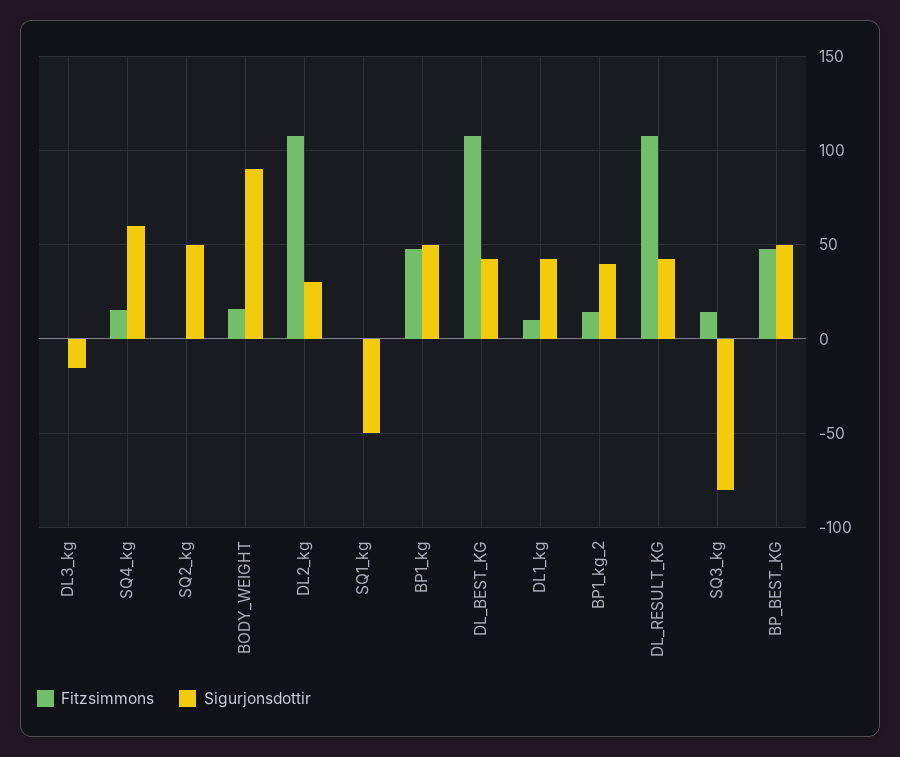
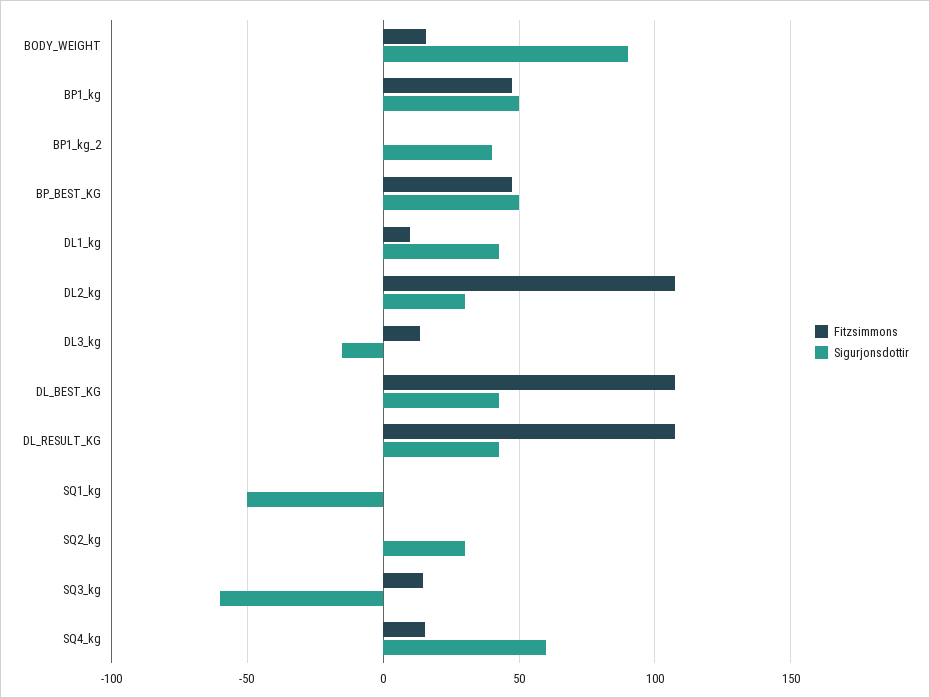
  {
    "Fitzsimmons": {
-     "DL3_kg": 0,
+     "DL3_kg": 15,
      "SQ4_kg": 15,
      "SQ2_kg": 0,
      "BODY_WEIGHT": 15,
      "DL2_kg": 110,
      "SQ1_kg": 0,
      "BP1_kg": 50,
      "DL_BEST_KG": 110,
      "DL1_kg": 10,
-     "BP1_kg_2": 15,
+     "BP1_kg_2": 0,
      "DL_RESULT_KG": 110,
      "SQ3_kg": 15,
      "BP_BEST_KG": 50
    },
    "Sigurjonsdottir": {
      "DL3_kg": -15,
      "SQ4_kg": 60,
-     "SQ2_kg": 50,
+     "SQ2_kg": 30,
      "BODY_WEIGHT": 90,
      "DL2_kg": 30,
      "SQ1_kg": -50,
      "BP1_kg": 50,
      "DL_BEST_KG": 45,
      "DL1_kg": 45,
      "BP1_kg_2": 40,
      "DL_RESULT_KG": 45,
-     "SQ3_kg": -80,
+     "SQ3_kg": -60,
      "BP_BEST_KG": 50
    }
  }

